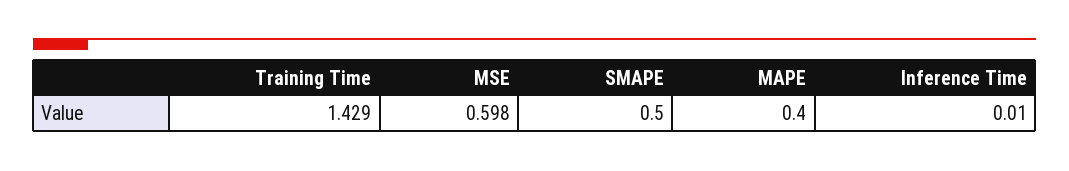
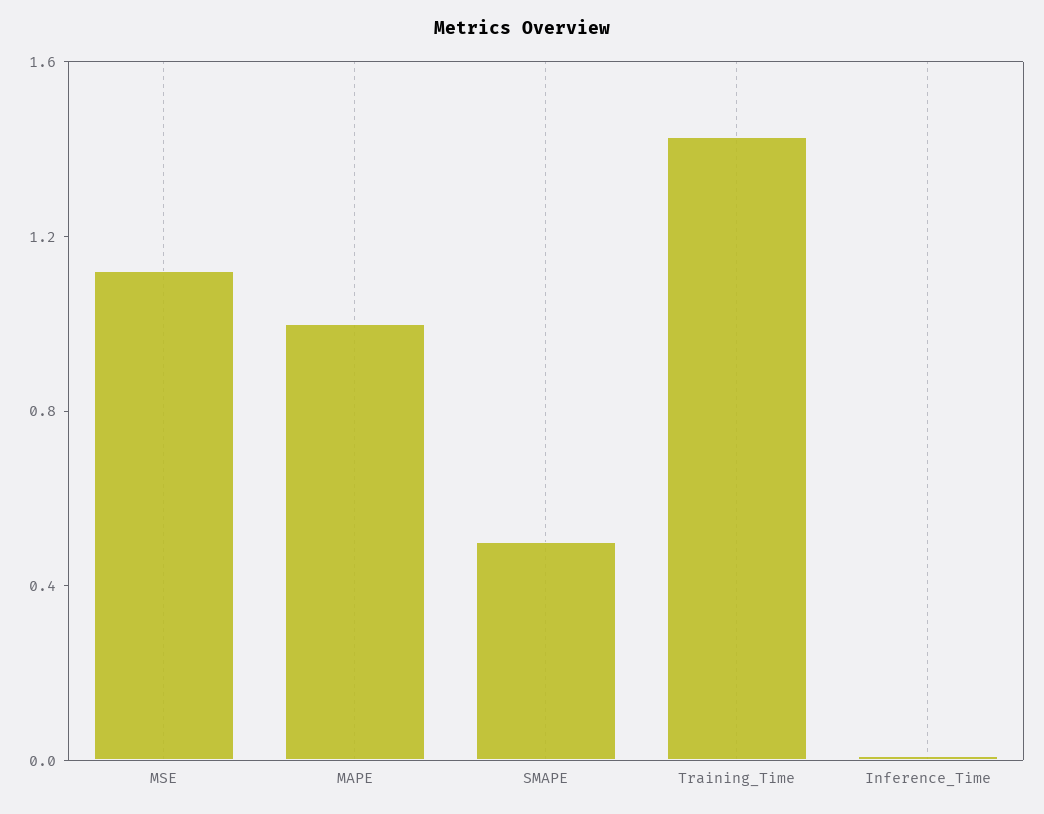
  {
    "Training Time": 1.429,
-   "MSE": 0.598,
+   "MSE": 1.1,
    "SMAPE": 0.5,
-   "MAPE": 0.4,
+   "MAPE": 1,
    "Inference Time": 0.01
  }

